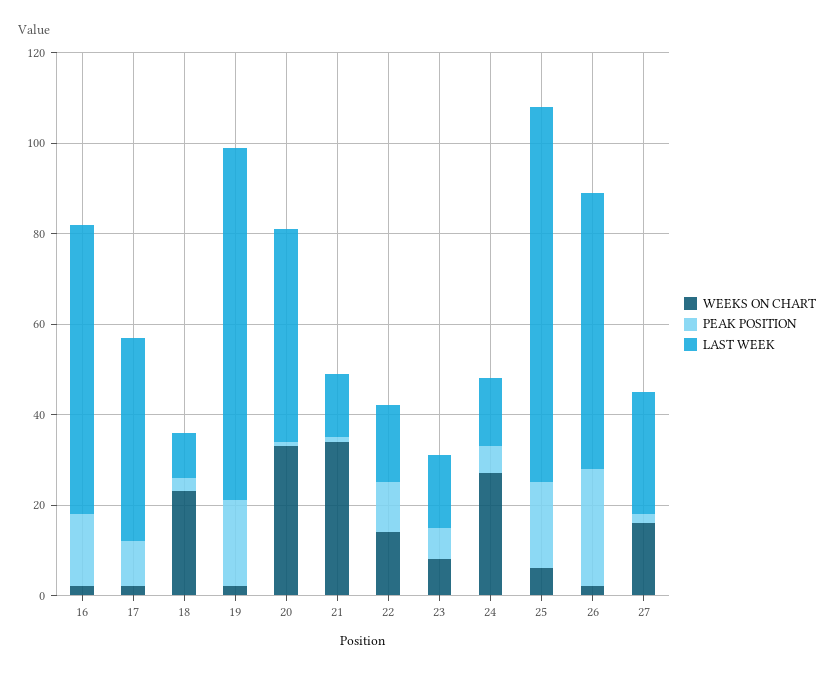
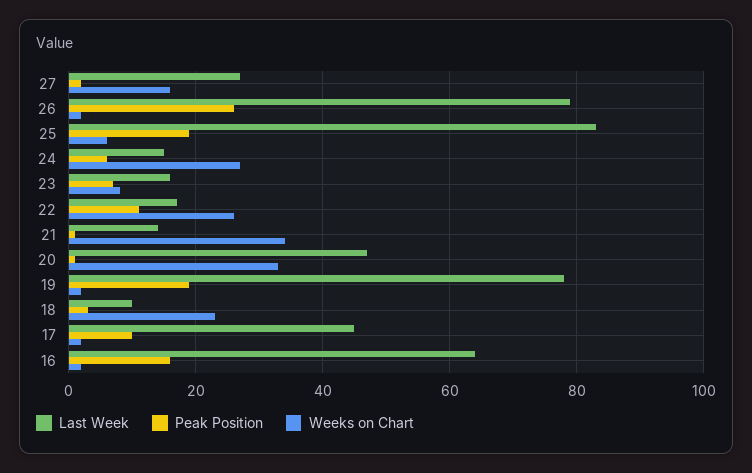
  {
    "WEEKS ON CHART": {
      "16": 0,
      "17": 0,
      "18": 25,
      "19": 0,
      "20": 35,
      "21": 35,
-     "22": 15,
+     "22": 25,
      "23": 10,
      "24": 25,
      "25": 5,
      "26": 0,
      "27": 15
    },
    "PEAK POSITION": {
      "16": 15,
      "17": 10,
      "18": 5,
      "19": 20,
      "20": 0,
      "21": 0,
      "22": 10,
      "23": 5,
      "24": 5,
      "25": 20,
      "26": 25,
      "27": 0
    },
    "LAST WEEK": {
      "16": 65,
      "17": 45,
      "18": 10,
      "19": 80,
      "20": 45,
      "21": 15,
      "22": 15,
      "23": 15,
      "24": 15,
      "25": 85,
-     "26": 60,
+     "26": 80,
      "27": 25
    }
  }

